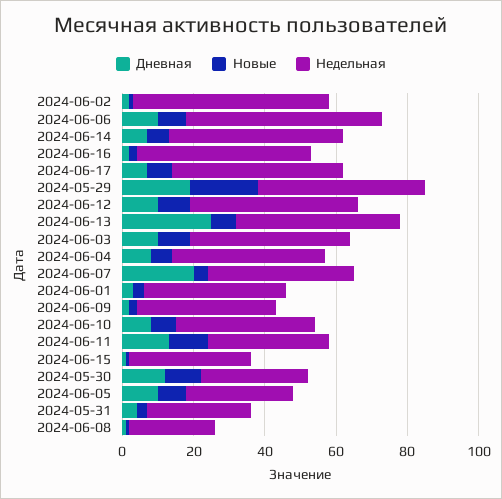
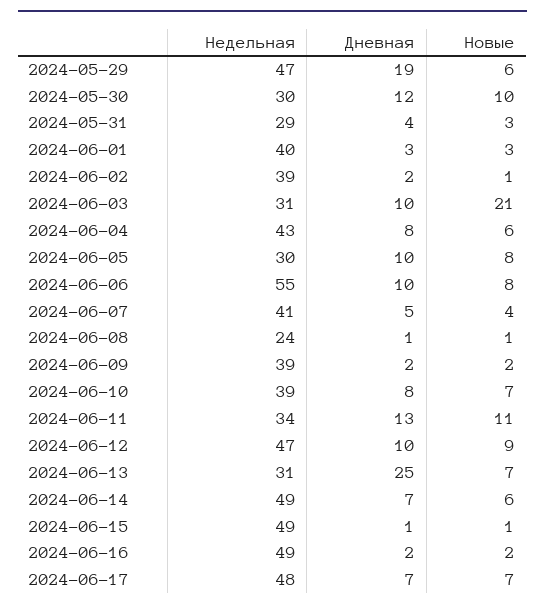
  {
    "Дневная": {
      "2024-06-02": 2,
      "2024-06-06": 10,
      "2024-06-14": 7,
      "2024-06-16": 2,
      "2024-06-17": 7,
      "2024-05-29": 19,
      "2024-06-12": 10,
      "2024-06-13": 25,
      "2024-06-03": 10,
      "2024-06-04": 8,
-     "2024-06-07": 20,
+     "2024-06-07": 5,
      "2024-06-01": 3,
      "2024-06-09": 2,
      "2024-06-10": 8,
      "2024-06-11": 13,
      "2024-06-15": 1,
      "2024-05-30": 12,
      "2024-06-05": 10,
      "2024-05-31": 4,
      "2024-06-08": 1
    },
    "Новые": {
      "2024-06-02": 1,
      "2024-06-06": 8,
      "2024-06-14": 6,
      "2024-06-16": 2,
      "2024-06-17": 7,
-     "2024-05-29": 20,
+     "2024-05-29": 6,
      "2024-06-12": 9,
      "2024-06-13": 7,
-     "2024-06-03": 10,
+     "2024-06-03": 21,
      "2024-06-04": 6,
      "2024-06-07": 4,
      "2024-06-01": 3,
      "2024-06-09": 2,
      "2024-06-10": 7,
      "2024-06-11": 11,
      "2024-06-15": 1,
      "2024-05-30": 10,
      "2024-06-05": 8,
      "2024-05-31": 3,
      "2024-06-08": 1
    },
    "Недельная": {
-     "2024-06-02": 55,
+     "2024-06-02": 39,
      "2024-06-06": 55,
      "2024-06-14": 49,
      "2024-06-16": 49,
      "2024-06-17": 48,
      "2024-05-29": 47,
      "2024-06-12": 47,
-     "2024-06-13": 45,
+     "2024-06-13": 31,
-     "2024-06-03": 45,
+     "2024-06-03": 31,
      "2024-06-04": 43,
      "2024-06-07": 41,
      "2024-06-01": 40,
      "2024-06-09": 39,
      "2024-06-10": 39,
      "2024-06-11": 34,
-     "2024-06-15": 35,
+     "2024-06-15": 49,
      "2024-05-30": 30,
      "2024-06-05": 30,
      "2024-05-31": 29,
      "2024-06-08": 24
    }
  }

